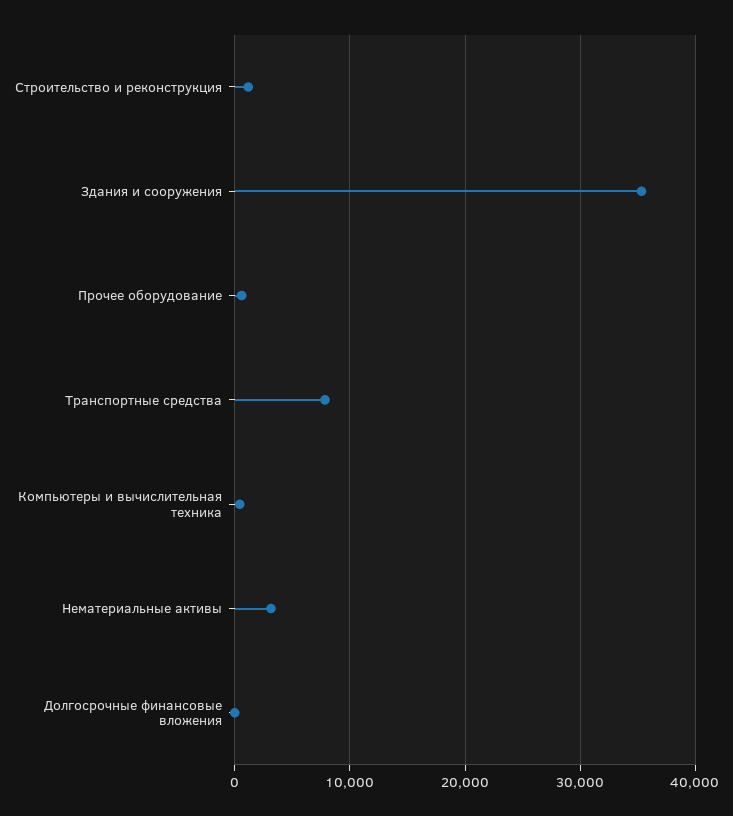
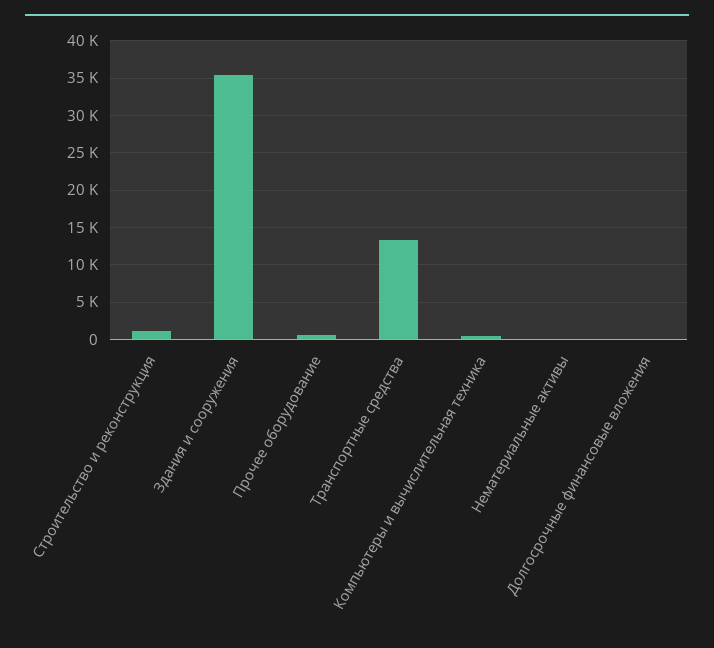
  {
    "Строительство и реконструкция": 1000,
    "Здания и сооружения": 35000,
    "Прочее оборудование": 1000,
-   "Транспортные средства": 8000,
+   "Транспортные средства": 13000,
    "Компьютеры и вычислительная техника": 0,
-   "Нематериальные активы": 3000,
+   "Нематериальные активы": 0,
    "Долгосрочные финансовые вложения": 0
  }

